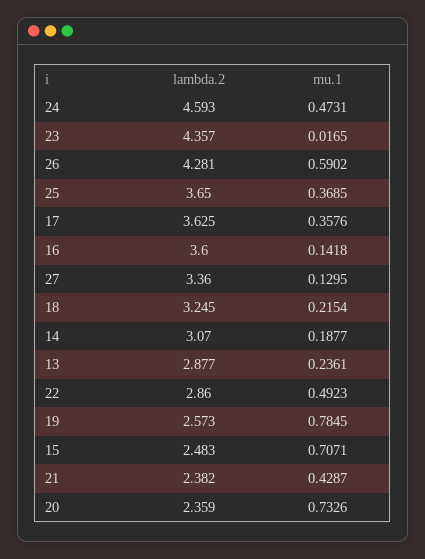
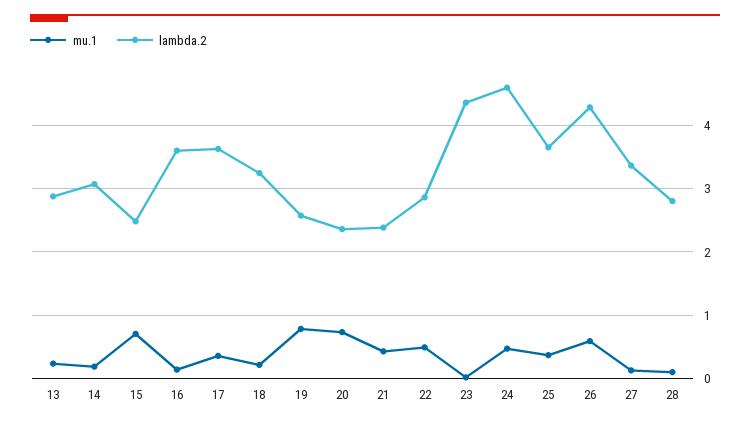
  {
    "lambda.2": {
      "24": 4.593,
      "23": 4.357,
      "26": 4.281,
      "25": 3.65,
      "17": 3.625,
      "16": 3.6,
      "27": 3.36,
      "18": 3.245,
      "14": 3.07,
      "13": 2.877,
      "22": 2.86,
      "19": 2.573,
      "15": 2.483,
      "21": 2.382,
-     "20": 2.359
+     "20": 2.359,
+     "28": 2.8
    },
    "mu.1": {
      "24": 0.4731,
      "23": 0.0165,
      "26": 0.5902,
      "25": 0.3685,
      "17": 0.3576,
      "16": 0.1418,
      "27": 0.1295,
      "18": 0.2154,
      "14": 0.1877,
      "13": 0.2361,
      "22": 0.4923,
      "19": 0.7845,
      "15": 0.7071,
      "21": 0.4287,
-     "20": 0.7326
+     "20": 0.7326,
+     "28": 0.1
    }
  }

